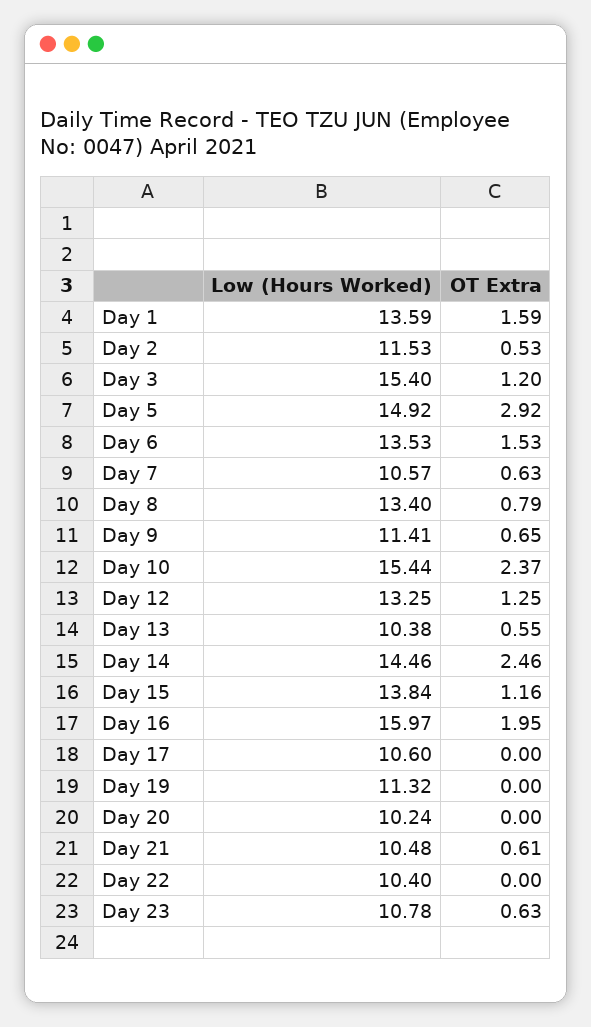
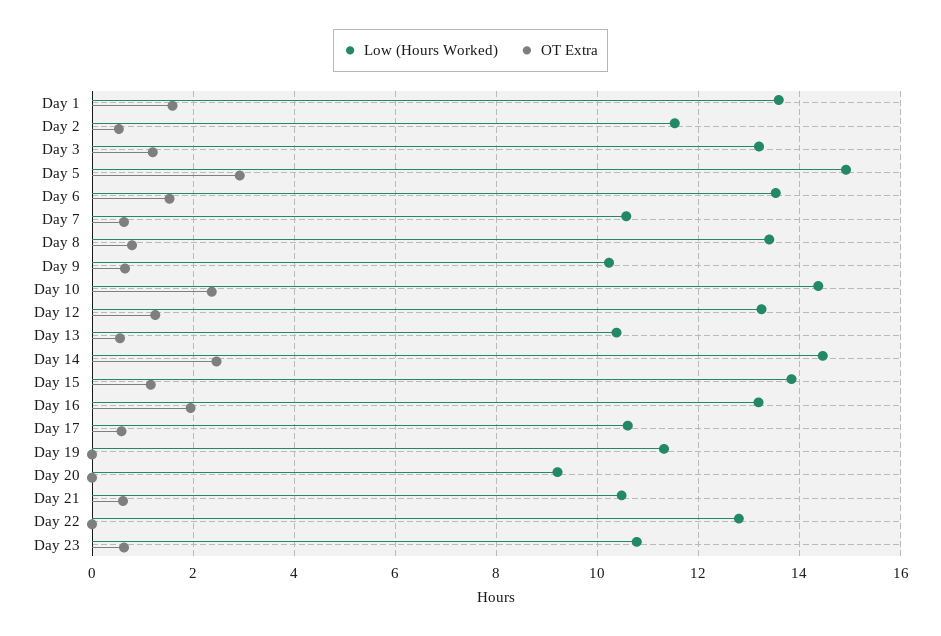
  {
    "Low (Hours Worked)": {
      "Day 1": 13.59,
      "Day 2": 11.53,
-     "Day 3": 15.4,
+     "Day 3": 13.2,
      "Day 5": 14.92,
      "Day 6": 13.53,
      "Day 7": 10.57,
      "Day 8": 13.4,
-     "Day 9": 11.41,
+     "Day 9": 10.2,
-     "Day 10": 15.44,
+     "Day 10": 14.4,
      "Day 12": 13.25,
      "Day 13": 10.38,
      "Day 14": 14.46,
      "Day 15": 13.84,
-     "Day 16": 15.97,
+     "Day 16": 13.2,
      "Day 17": 10.6,
      "Day 19": 11.32,
-     "Day 20": 10.24,
+     "Day 20": 9.2,
      "Day 21": 10.48,
-     "Day 22": 10.4,
+     "Day 22": 12.8,
      "Day 23": 10.78
    },
    "OT Extra": {
      "Day 1": 1.59,
      "Day 2": 0.53,
      "Day 3": 1.2,
      "Day 5": 2.92,
      "Day 6": 1.53,
      "Day 7": 0.63,
      "Day 8": 0.79,
      "Day 9": 0.65,
      "Day 10": 2.37,
      "Day 12": 1.25,
      "Day 13": 0.55,
      "Day 14": 2.46,
      "Day 15": 1.16,
      "Day 16": 1.95,
-     "Day 17": 0,
+     "Day 17": 0.6,
      "Day 19": 0,
      "Day 20": 0,
      "Day 21": 0.61,
      "Day 22": 0,
      "Day 23": 0.63
    }
  }

